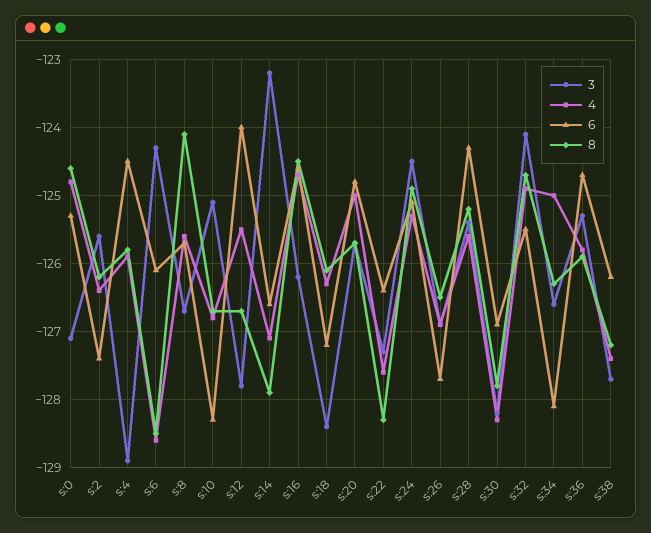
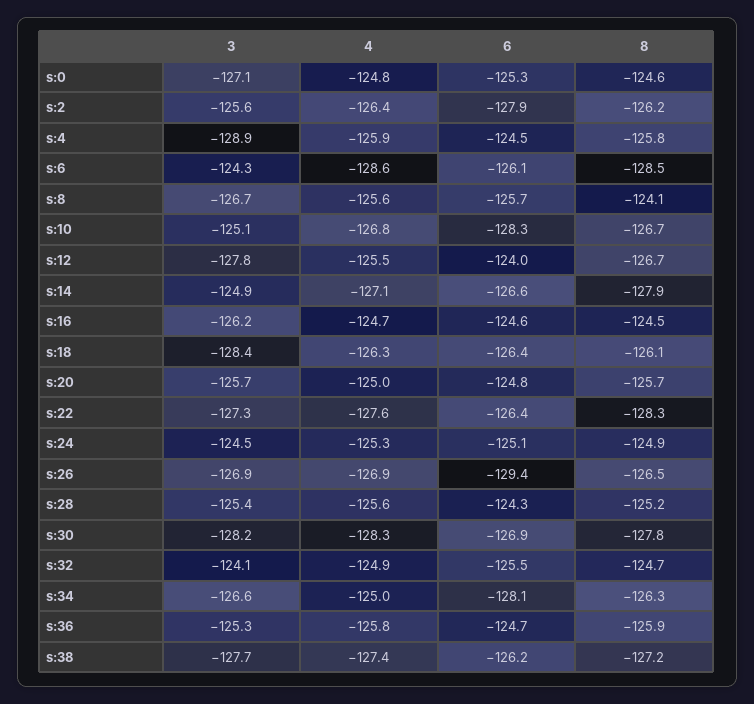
  {
    "3": {
      "s:0": -127.1,
      "s:2": -125.6,
      "s:4": -128.9,
      "s:6": -124.3,
      "s:8": -126.7,
      "s:10": -125.1,
      "s:12": -127.8,
-     "s:14": -123.2,
+     "s:14": -124.9,
      "s:16": -126.2,
      "s:18": -128.4,
      "s:20": -125.7,
      "s:22": -127.3,
      "s:24": -124.5,
      "s:26": -126.9,
      "s:28": -125.4,
      "s:30": -128.2,
      "s:32": -124.1,
      "s:34": -126.6,
      "s:36": -125.3,
      "s:38": -127.7
    },
    "4": {
      "s:0": -124.8,
      "s:2": -126.4,
      "s:4": -125.9,
      "s:6": -128.6,
      "s:8": -125.6,
      "s:10": -126.8,
      "s:12": -125.5,
      "s:14": -127.1,
      "s:16": -124.7,
      "s:18": -126.3,
      "s:20": -125,
      "s:22": -127.6,
      "s:24": -125.3,
      "s:26": -126.9,
      "s:28": -125.6,
      "s:30": -128.3,
      "s:32": -124.9,
      "s:34": -125,
      "s:36": -125.8,
      "s:38": -127.4
    },
    "6": {
      "s:0": -125.3,
-     "s:2": -127.4,
+     "s:2": -127.9,
      "s:4": -124.5,
      "s:6": -126.1,
      "s:8": -125.7,
      "s:10": -128.3,
      "s:12": -124,
      "s:14": -126.6,
      "s:16": -124.6,
-     "s:18": -127.2,
+     "s:18": -126.4,
      "s:20": -124.8,
      "s:22": -126.4,
      "s:24": -125.1,
-     "s:26": -127.7,
+     "s:26": -129.4,
      "s:28": -124.3,
      "s:30": -126.9,
      "s:32": -125.5,
      "s:34": -128.1,
      "s:36": -124.7,
      "s:38": -126.2
    },
    "8": {
      "s:0": -124.6,
      "s:2": -126.2,
      "s:4": -125.8,
      "s:6": -128.5,
      "s:8": -124.1,
      "s:10": -126.7,
      "s:12": -126.7,
      "s:14": -127.9,
      "s:16": -124.5,
      "s:18": -126.1,
      "s:20": -125.7,
      "s:22": -128.3,
      "s:24": -124.9,
      "s:26": -126.5,
      "s:28": -125.2,
      "s:30": -127.8,
      "s:32": -124.7,
      "s:34": -126.3,
      "s:36": -125.9,
      "s:38": -127.2
    }
  }

